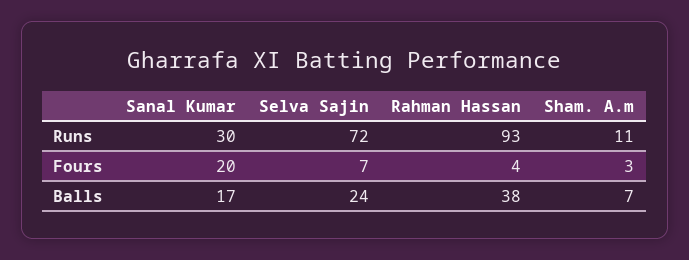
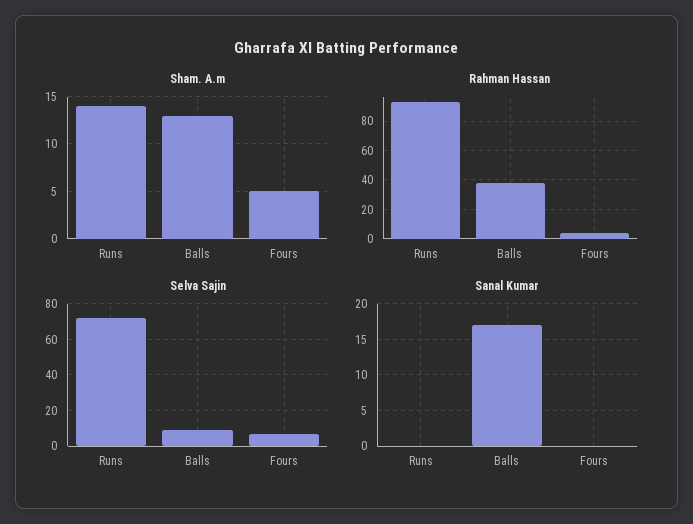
  {
    "Sanal Kumar": {
-     "Runs": 30,
+     "Runs": 0,
-     "Fours": 20,
+     "Fours": 0,
      "Balls": 17
    },
    "Selva Sajin": {
      "Runs": 72,
      "Fours": 7,
-     "Balls": 24
+     "Balls": 10
    },
    "Rahman Hassan": {
      "Runs": 93,
      "Fours": 4,
      "Balls": 38
    },
    "Sham. A.m": {
-     "Runs": 11,
+     "Runs": 14,
-     "Fours": 3,
+     "Fours": 5,
-     "Balls": 7
+     "Balls": 13
    }
  }

